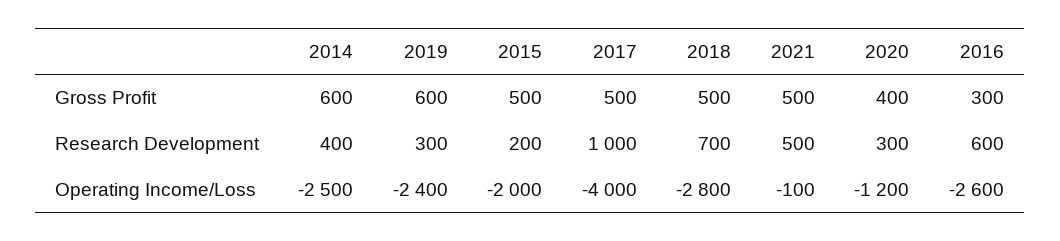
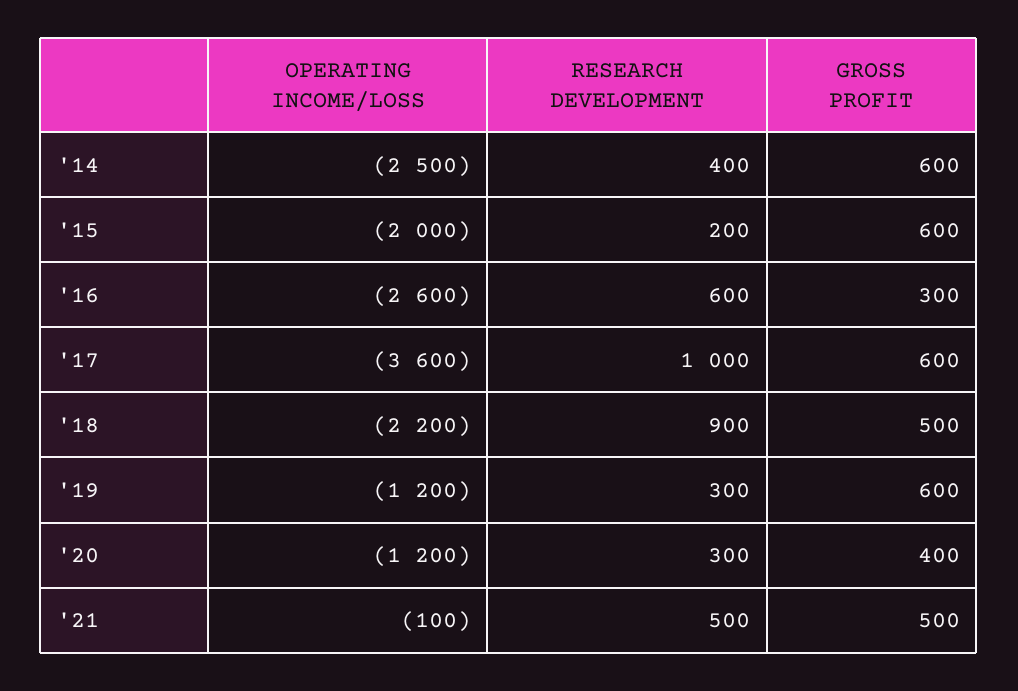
  {
    "2014": {
      "Gross Profit": 600,
      "Research Development": 400,
      "Operating Income/Loss": -2500
    },
    "2019": {
      "Gross Profit": 600,
      "Research Development": 300,
-     "Operating Income/Loss": -2400
+     "Operating Income/Loss": -1200
    },
    "2015": {
-     "Gross Profit": 500,
+     "Gross Profit": 600,
      "Research Development": 200,
      "Operating Income/Loss": -2000
    },
    "2017": {
-     "Gross Profit": 500,
+     "Gross Profit": 600,
      "Research Development": 1000,
-     "Operating Income/Loss": -4000
+     "Operating Income/Loss": -3600
    },
    "2018": {
      "Gross Profit": 500,
-     "Research Development": 700,
+     "Research Development": 900,
-     "Operating Income/Loss": -2800
+     "Operating Income/Loss": -2200
    },
    "2021": {
      "Gross Profit": 500,
      "Research Development": 500,
      "Operating Income/Loss": -100
    },
    "2020": {
      "Gross Profit": 400,
      "Research Development": 300,
      "Operating Income/Loss": -1200
    },
    "2016": {
      "Gross Profit": 300,
      "Research Development": 600,
      "Operating Income/Loss": -2600
    }
  }

